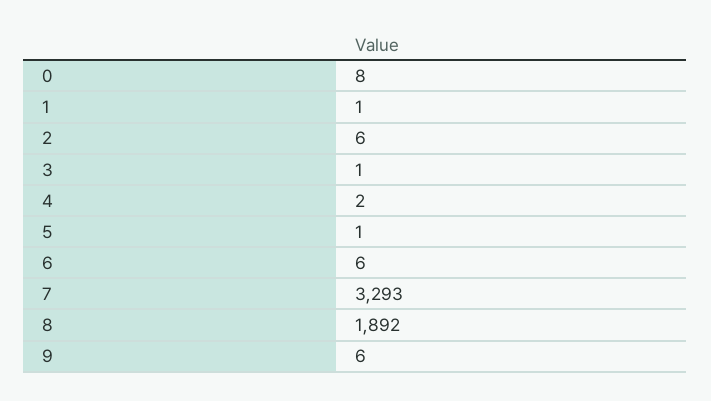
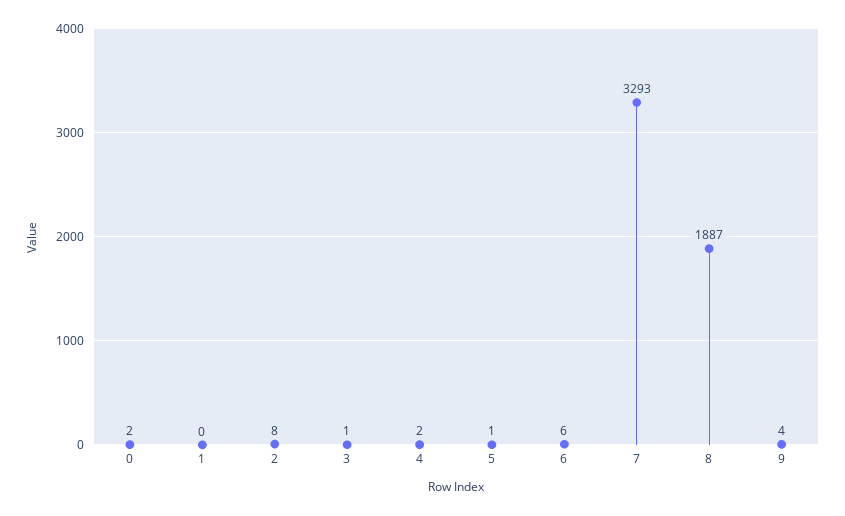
  {
-   "0": 8,
+   "0": 2,
-   "1": 1,
+   "1": 0,
-   "2": 6,
+   "2": 8,
    "3": 1,
    "4": 2,
    "5": 1,
    "6": 6,
    "7": 3293,
-   "8": 1892,
+   "8": 1887,
-   "9": 6
+   "9": 4
  }

